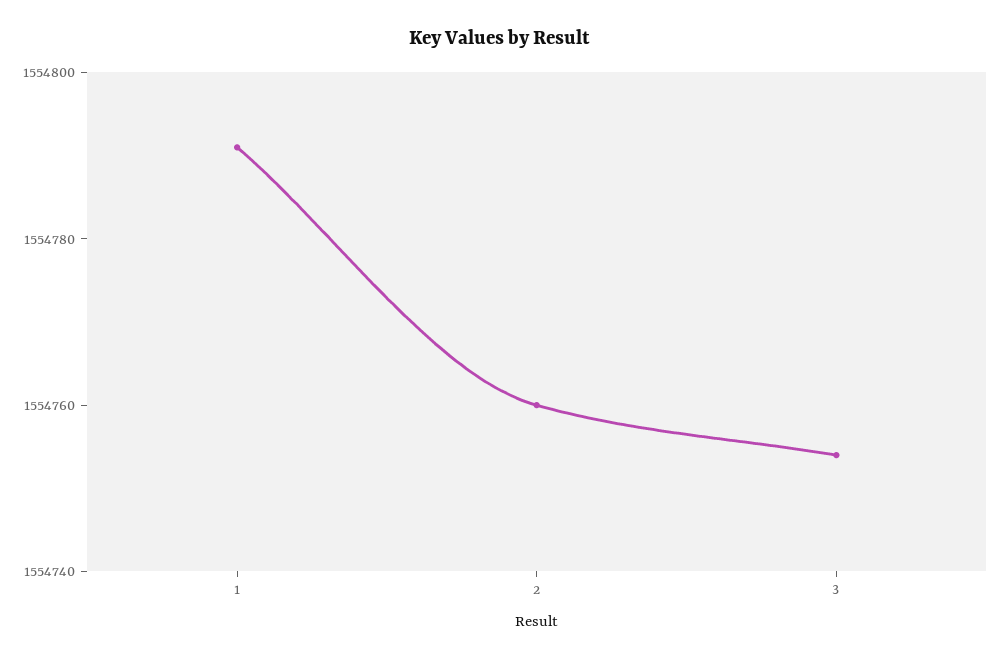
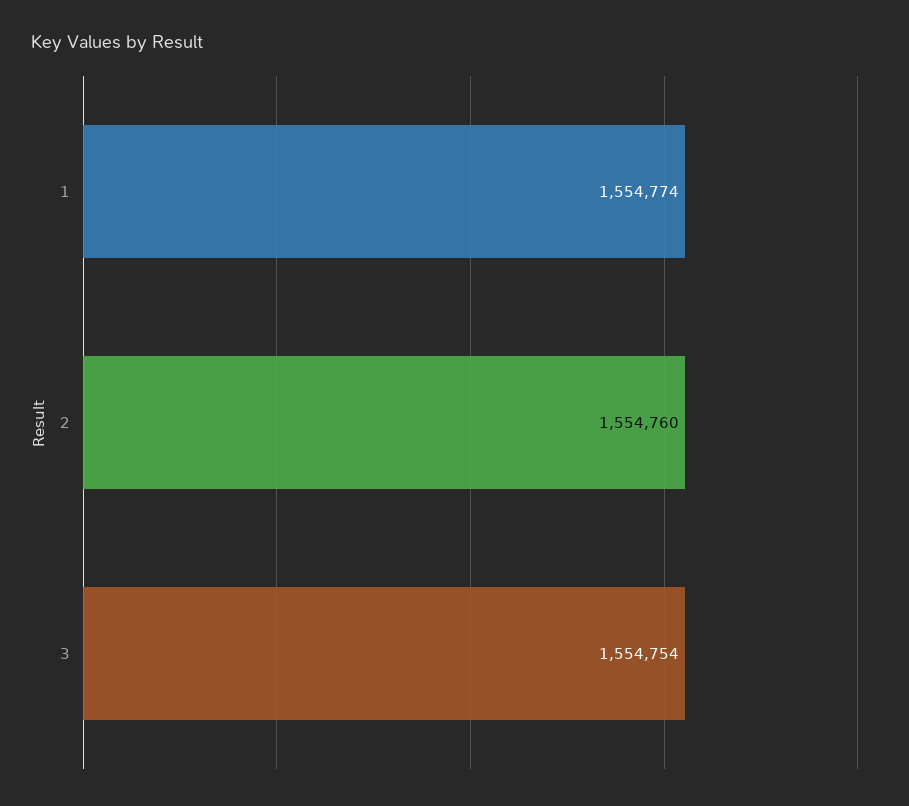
  {
-   "1": 1554790,
+   "1": 1554774,
    "2": 1554760,
    "3": 1554754
  }

